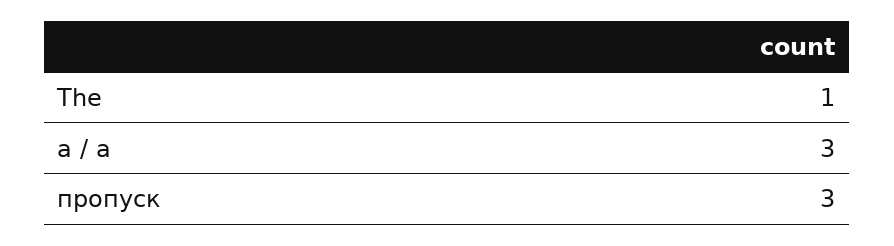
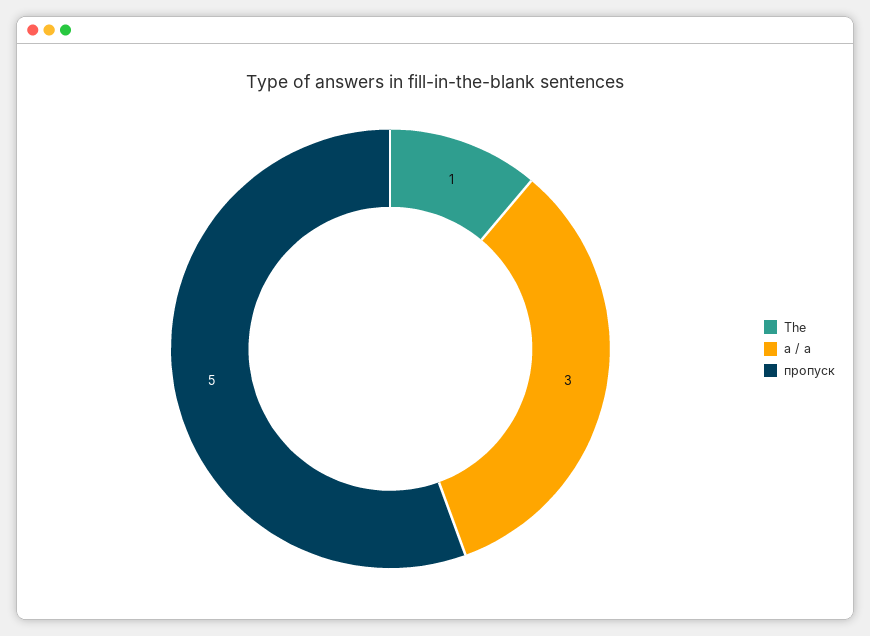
  {
    "The": 1,
    "a / а": 3,
-   "пропуск": 3
+   "пропуск": 5
  }

